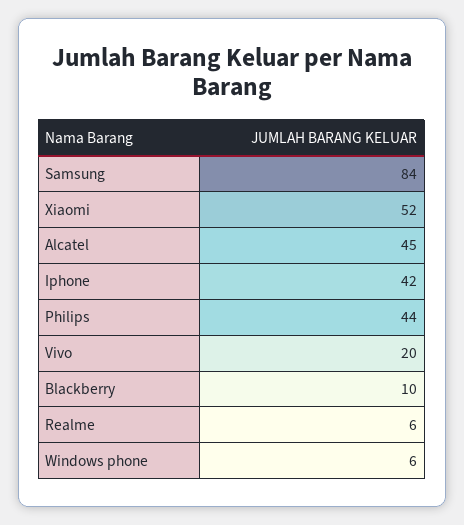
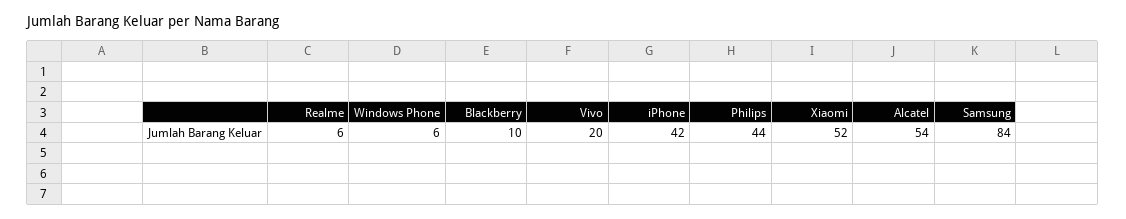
  {
    "Samsung": 84,
    "Xiaomi": 52,
-   "Alcatel": 45,
+   "Alcatel": 54,
    "Iphone": 42,
    "Philips": 44,
    "Vivo": 20,
    "Blackberry": 10,
    "Realme": 6,
    "Windows phone": 6
  }

